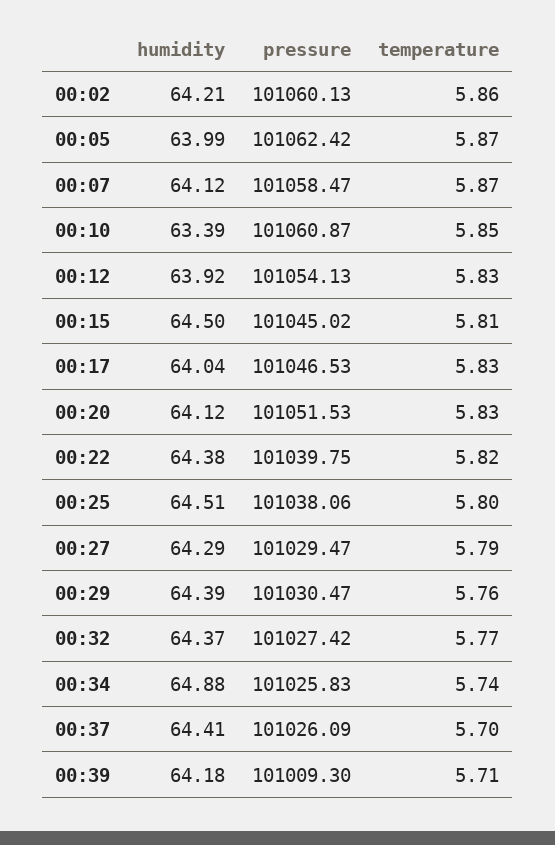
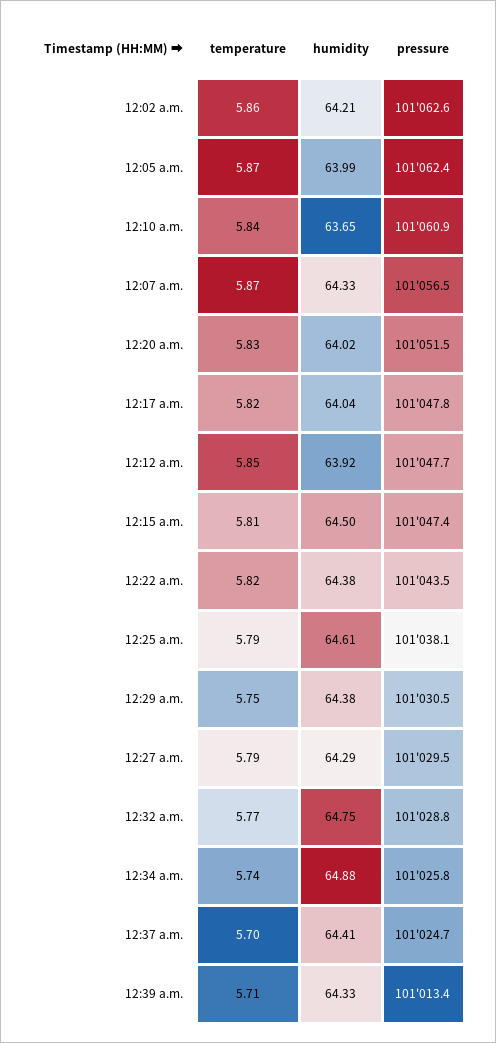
  {
    "humidity": {
      "00:02": 64.21,
      "00:05": 63.99,
-     "00:07": 64.12,
+     "00:07": 64.33,
-     "00:10": 63.39,
+     "00:10": 63.65,
      "00:12": 63.92,
      "00:15": 64.5,
      "00:17": 64.04,
-     "00:20": 64.12,
+     "00:20": 64.02,
      "00:22": 64.38,
-     "00:25": 64.51,
+     "00:25": 64.61,
      "00:27": 64.29,
-     "00:29": 64.39,
+     "00:29": 64.38,
-     "00:32": 64.37,
+     "00:32": 64.75,
      "00:34": 64.88,
      "00:37": 64.41,
-     "00:39": 64.18
+     "00:39": 64.33
    },
    "pressure": {
-     "00:02": 101060.13,
+     "00:02": 101062.6,
      "00:05": 101062.42,
-     "00:07": 101058.47,
+     "00:07": 101056.5,
      "00:10": 101060.87,
-     "00:12": 101054.13,
+     "00:12": 101047.7,
-     "00:15": 101045.02,
+     "00:15": 101047.4,
-     "00:17": 101046.53,
+     "00:17": 101047.8,
      "00:20": 101051.53,
-     "00:22": 101039.75,
+     "00:22": 101043.5,
      "00:25": 101038.06,
      "00:27": 101029.47,
      "00:29": 101030.47,
-     "00:32": 101027.42,
+     "00:32": 101028.8,
      "00:34": 101025.83,
-     "00:37": 101026.09,
+     "00:37": 101024.7,
-     "00:39": 101009.3
+     "00:39": 101013.4
    },
    "temperature": {
      "00:02": 5.86,
      "00:05": 5.87,
      "00:07": 5.87,
-     "00:10": 5.85,
+     "00:10": 5.84,
-     "00:12": 5.83,
+     "00:12": 5.85,
      "00:15": 5.81,
-     "00:17": 5.83,
+     "00:17": 5.82,
      "00:20": 5.83,
      "00:22": 5.82,
-     "00:25": 5.8,
+     "00:25": 5.79,
      "00:27": 5.79,
-     "00:29": 5.76,
+     "00:29": 5.75,
      "00:32": 5.77,
      "00:34": 5.74,
      "00:37": 5.7,
      "00:39": 5.71
    }
  }

